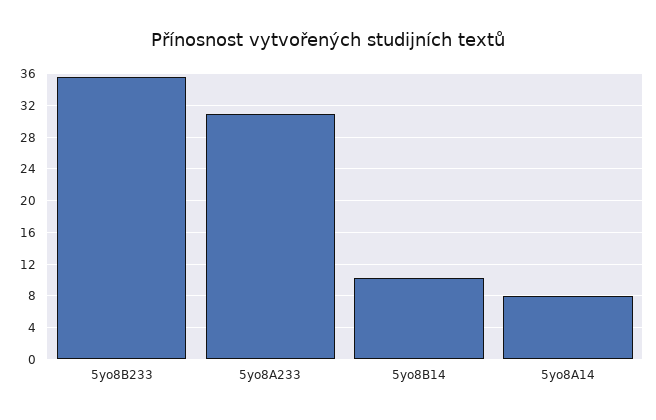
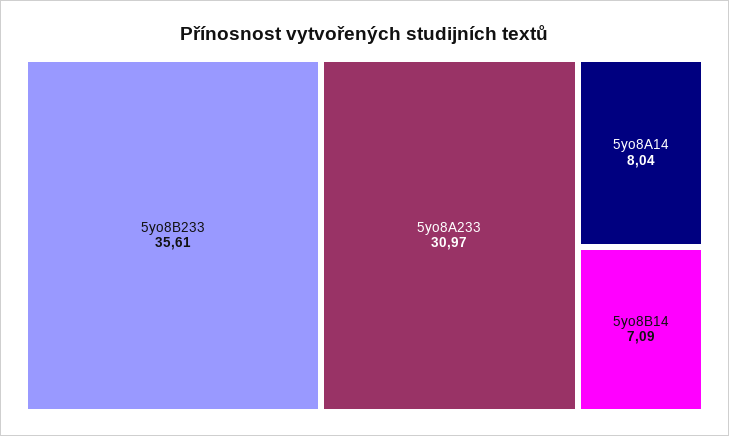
  {
    "5yo8B233": 35.61,
    "5yo8A233": 30.97,
-   "5yo8B14": 10,
+   "5yo8B14": 7.09,
    "5yo8A14": 8.04
  }

